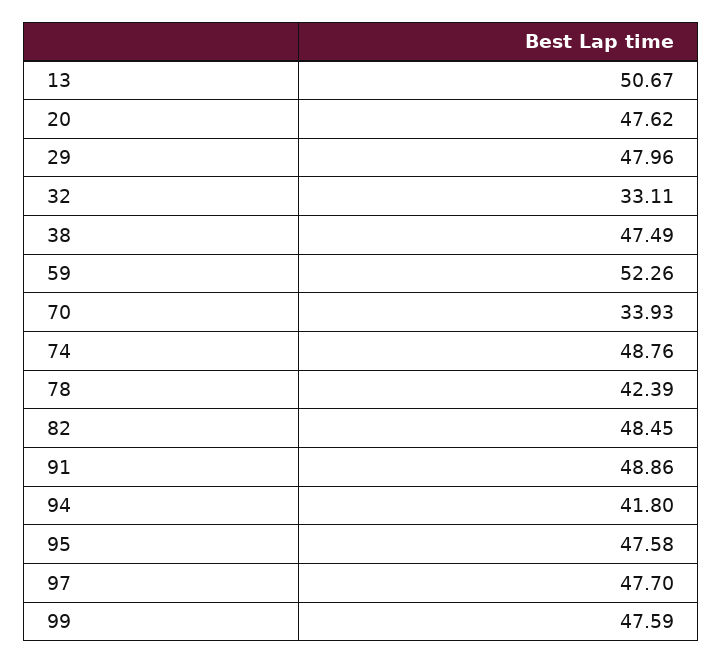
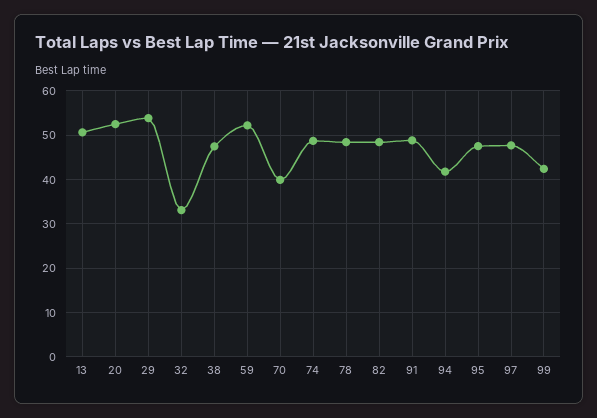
  {
    "13": 50.67,
-   "20": 47.62,
+   "20": 52,
-   "29": 47.96,
+   "29": 54,
    "32": 33.11,
    "38": 47.49,
    "59": 52.26,
-   "70": 33.93,
+   "70": 40,
    "74": 48.76,
-   "78": 42.39,
+   "78": 48,
    "82": 48.45,
    "91": 48.86,
    "94": 41.8,
    "95": 47.58,
    "97": 47.7,
-   "99": 47.59
+   "99": 42
  }

